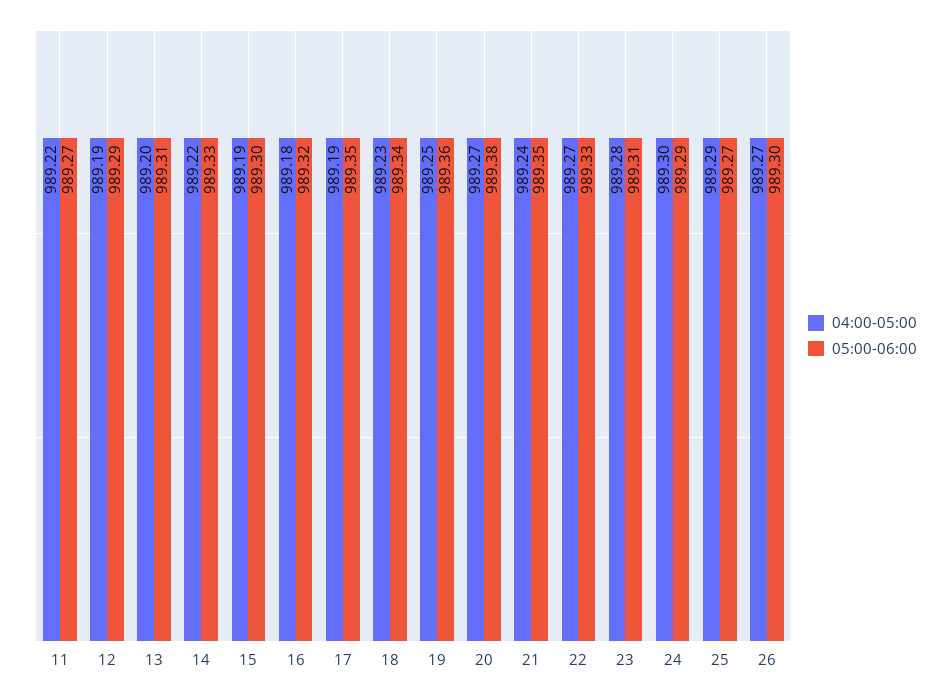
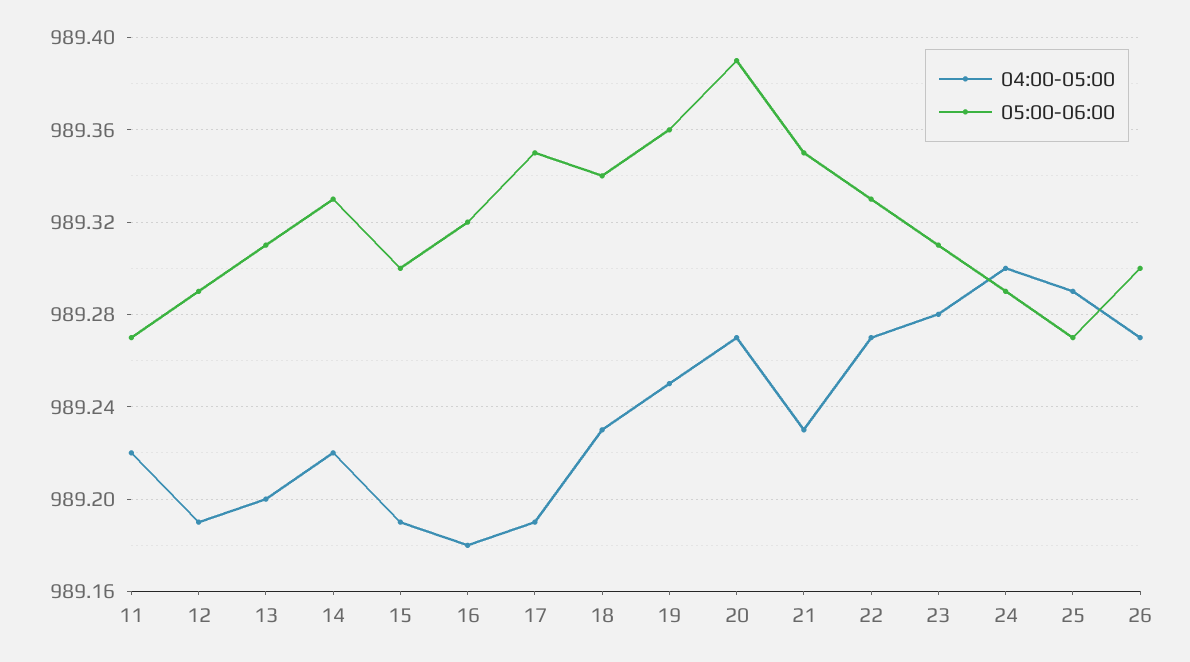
  {
    "04:00-05:00": {
      "11": 989.22,
      "12": 989.19,
      "13": 989.2,
      "14": 989.22,
      "15": 989.19,
      "16": 989.18,
      "17": 989.19,
      "18": 989.23,
      "19": 989.25,
      "20": 989.27,
-     "21": 989.24,
+     "21": 989.23,
      "22": 989.27,
      "23": 989.28,
      "24": 989.3,
      "25": 989.29,
      "26": 989.27
    },
    "05:00-06:00": {
      "11": 989.27,
      "12": 989.29,
      "13": 989.31,
      "14": 989.33,
      "15": 989.3,
      "16": 989.32,
      "17": 989.35,
      "18": 989.34,
      "19": 989.36,
-     "20": 989.38,
+     "20": 989.39,
      "21": 989.35,
      "22": 989.33,
      "23": 989.31,
      "24": 989.29,
      "25": 989.27,
      "26": 989.3
    }
  }

